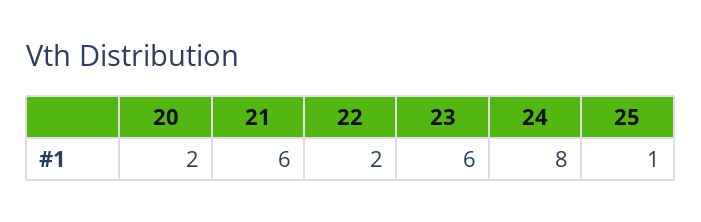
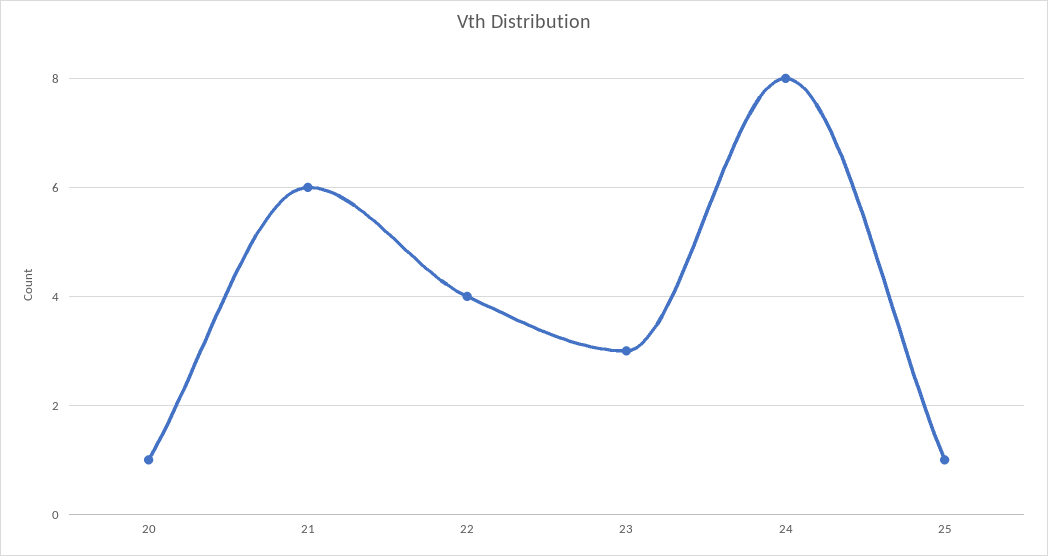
  {
-   "20": 2,
+   "20": 1,
    "21": 6,
-   "22": 2,
+   "22": 4,
-   "23": 6,
+   "23": 3,
    "24": 8,
    "25": 1
  }

